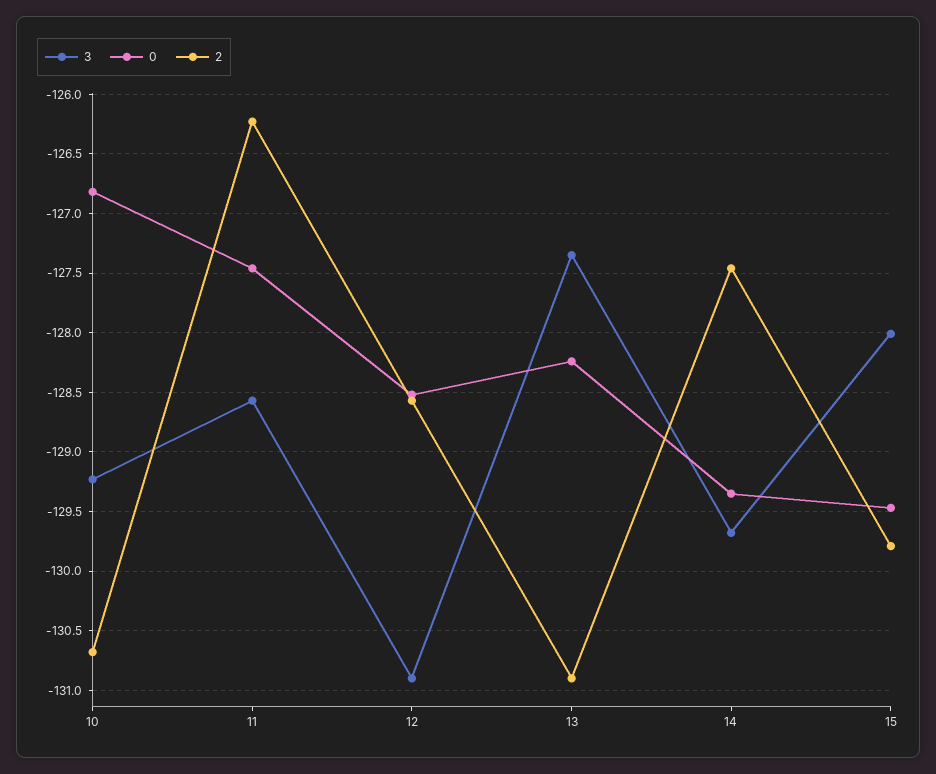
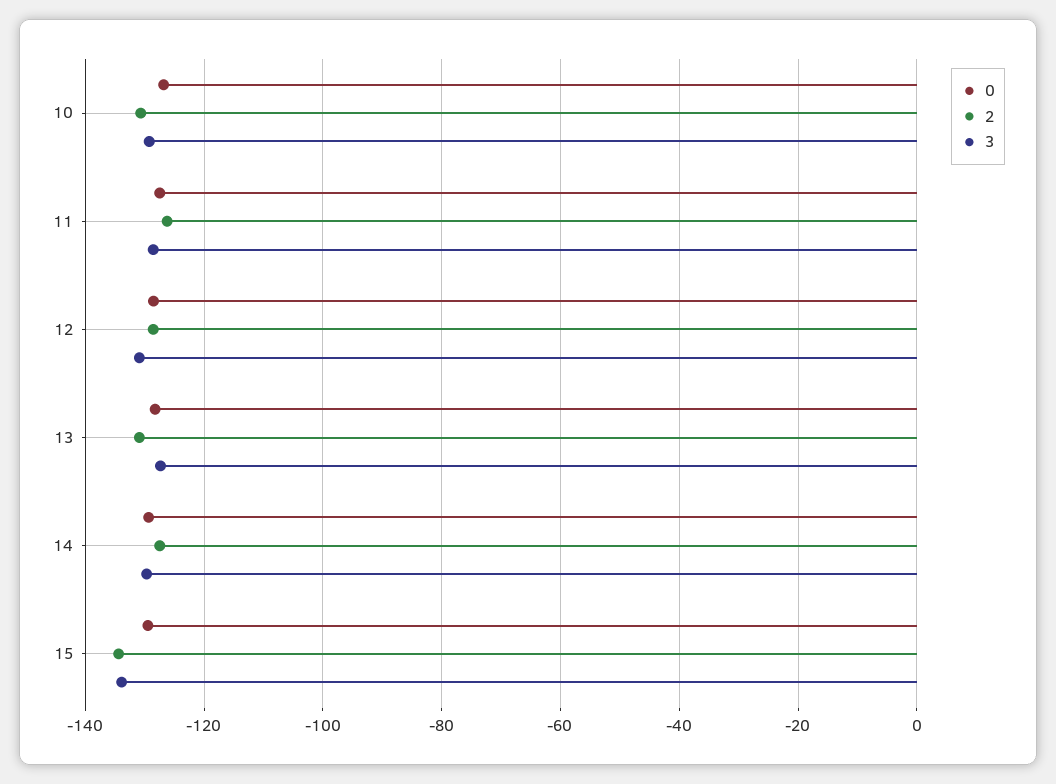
  {
    "3": {
      "10": -129.2,
      "11": -128.6,
      "12": -130.9,
      "13": -127.4,
      "14": -129.7,
-     "15": -128
+     "15": -134
    },
    "0": {
      "10": -126.8,
      "11": -127.5,
      "12": -128.5,
      "13": -128.2,
      "14": -129.4,
      "15": -129.5
    },
    "2": {
      "10": -130.7,
      "11": -126.2,
      "12": -128.6,
      "13": -130.9,
      "14": -127.5,
-     "15": -129.8
+     "15": -134
    }
  }

